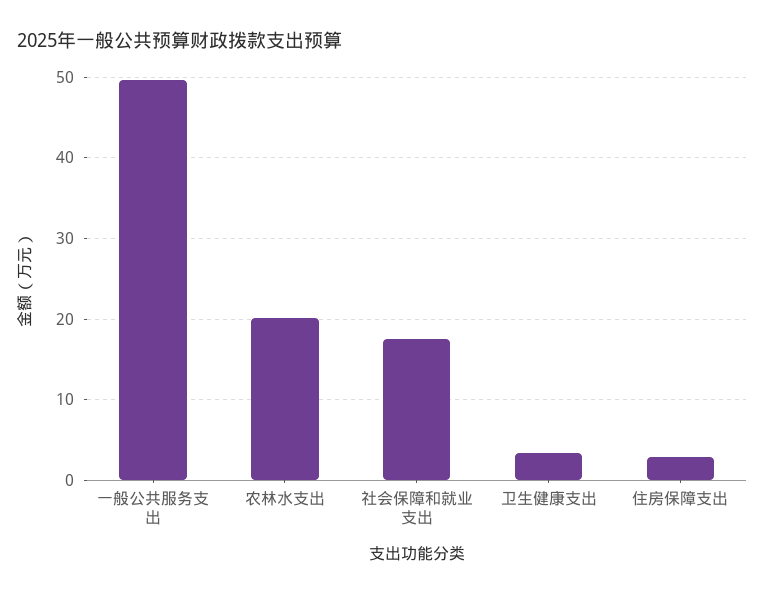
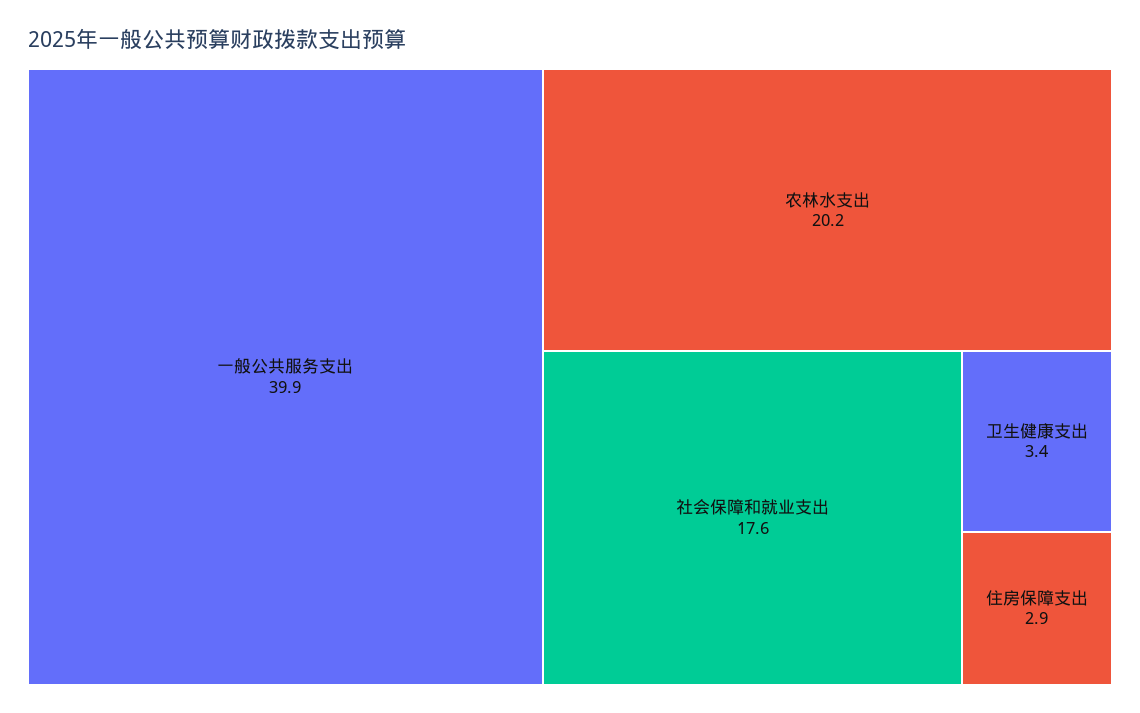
  {
-   "一般公共服务支出": 50,
+   "一般公共服务支出": 39.9,
    "农林水支出": 20.2,
    "社会保障和就业支出": 17.6,
    "卫生健康支出": 3.4,
    "住房保障支出": 2.9
  }

